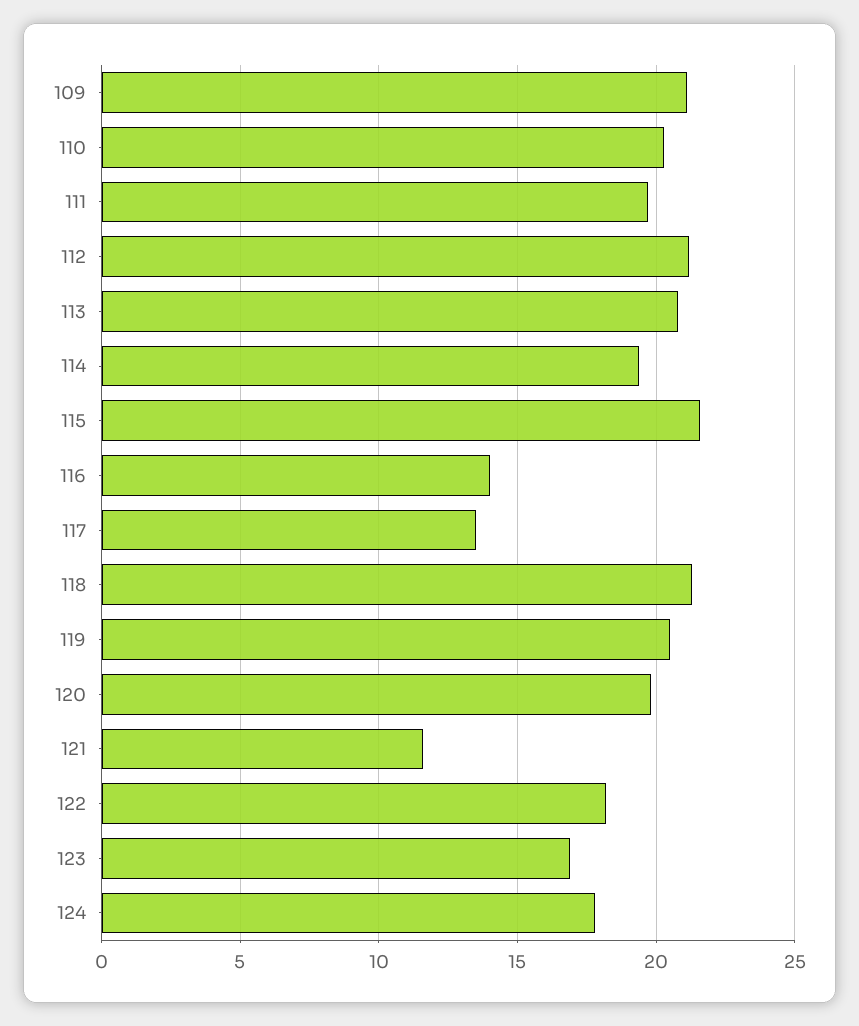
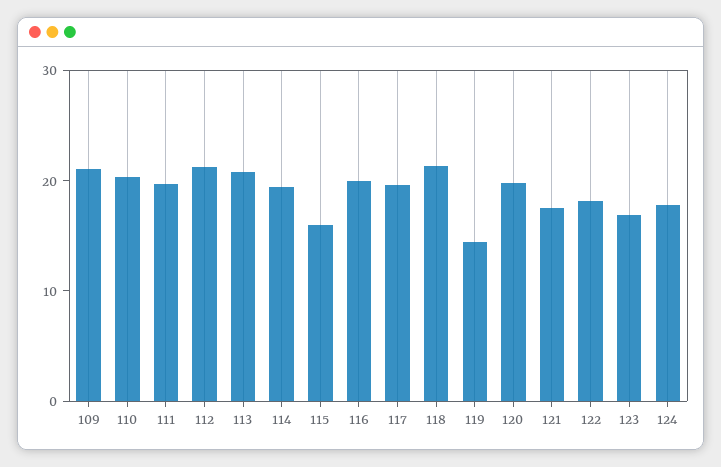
  {
    "109": 21,
    "110": 20.5,
    "111": 19.5,
    "112": 21,
    "113": 21,
    "114": 19.5,
-   "115": 21.5,
+   "115": 16,
-   "116": 14,
+   "116": 20,
-   "117": 13.5,
+   "117": 20,
    "118": 21.5,
-   "119": 20.5,
+   "119": 14,
    "120": 20,
-   "121": 11.5,
+   "121": 18,
    "122": 18,
    "123": 17,
    "124": 18
  }

